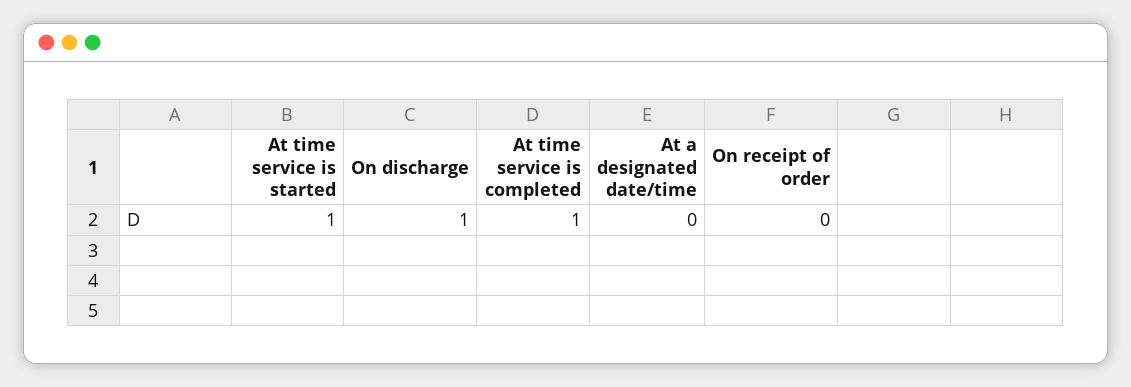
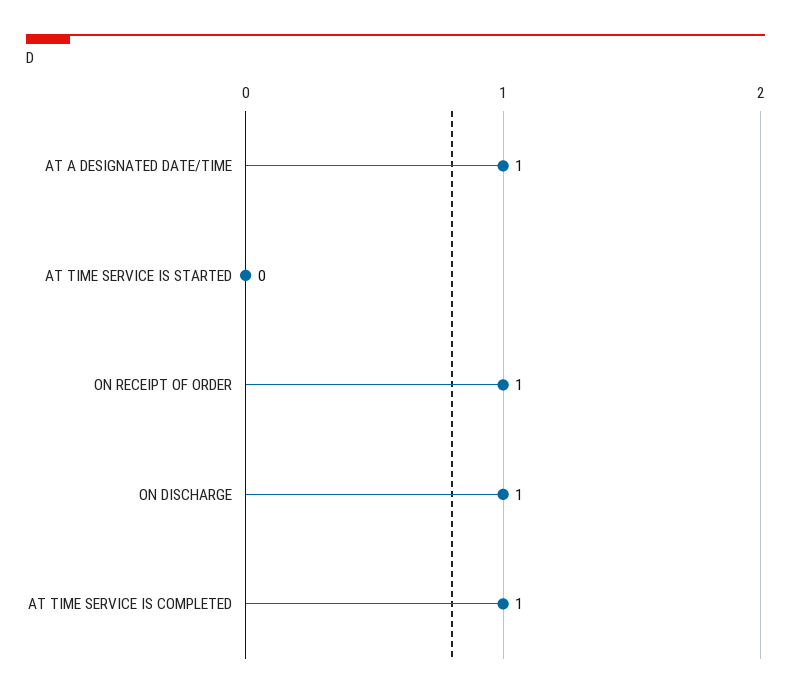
  {
-   "At time service is started": 1,
+   "At time service is started": 0,
    "On discharge": 1,
    "At time service is completed": 1,
-   "At a designated date/time": 0,
+   "At a designated date/time": 1,
-   "On receipt of order": 0
+   "On receipt of order": 1
  }

